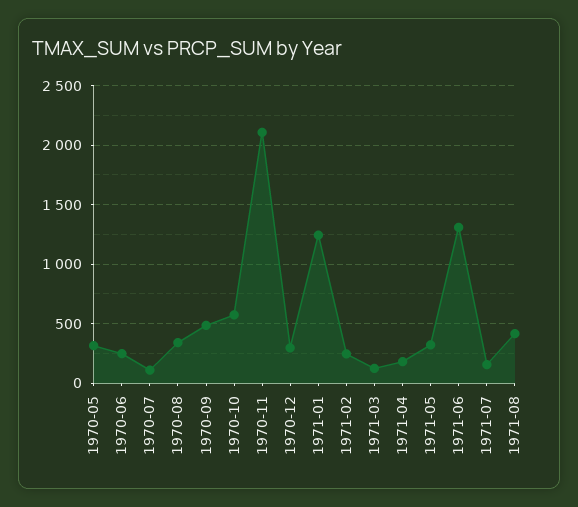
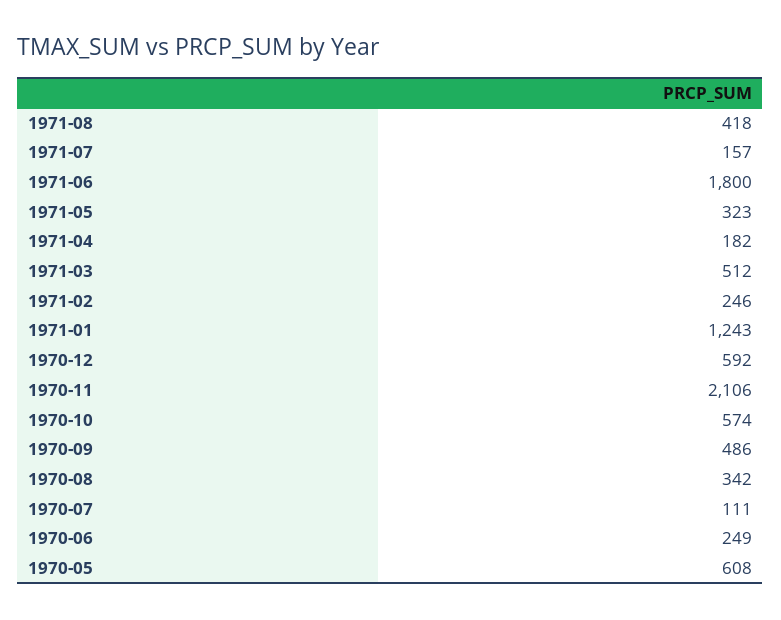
  {
-   "1970-05": 300,
+   "1970-05": 608,
    "1970-06": 249,
    "1970-07": 111,
    "1970-08": 342,
    "1970-09": 486,
    "1970-10": 574,
    "1970-11": 2106,
-   "1970-12": 300,
+   "1970-12": 592,
    "1971-01": 1243,
    "1971-02": 246,
-   "1971-03": 100,
+   "1971-03": 512,
    "1971-04": 182,
    "1971-05": 323,
-   "1971-06": 1300,
+   "1971-06": 1800,
    "1971-07": 157,
    "1971-08": 418
  }

